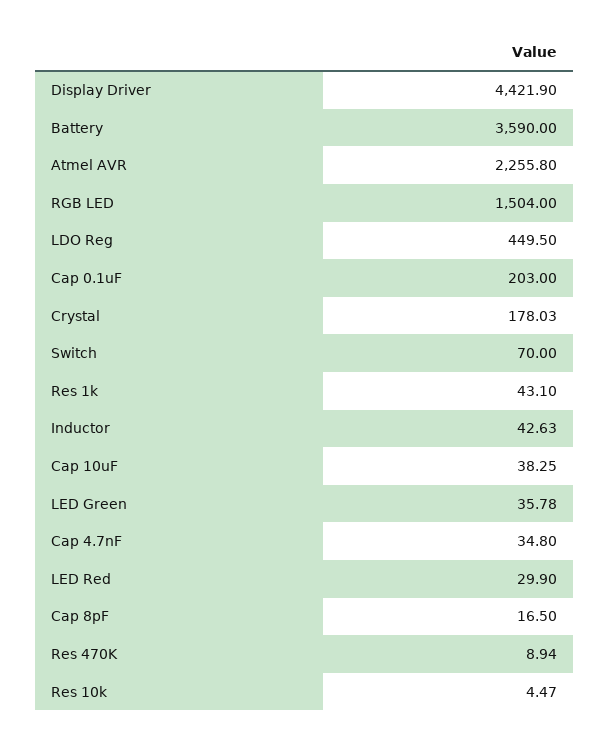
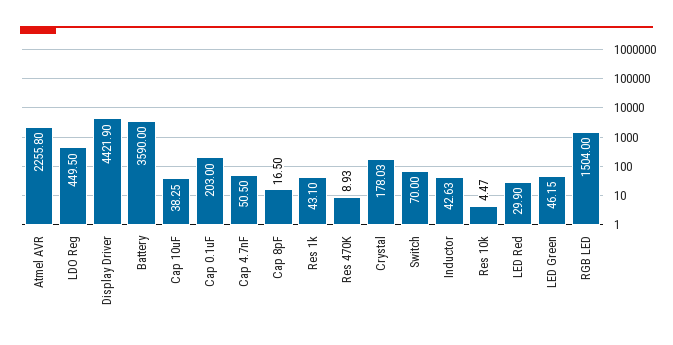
  {
    "Display Driver": 4421.9,
    "Battery": 3590,
    "Atmel AVR": 2255.8,
    "RGB LED": 1504,
    "LDO Reg": 449.5,
    "Cap 0.1uF": 203,
    "Crystal": 178.03,
    "Switch": 70,
    "Res 1k": 43.1,
    "Inductor": 42.63,
    "Cap 10uF": 38.25,
-   "LED Green": 35.78,
+   "LED Green": 46.15,
-   "Cap 4.7nF": 34.8,
+   "Cap 4.7nF": 50.5,
    "LED Red": 29.9,
    "Cap 8pF": 16.5,
-   "Res 470K": 8.94,
+   "Res 470K": 8.93,
    "Res 10k": 4.47
  }

